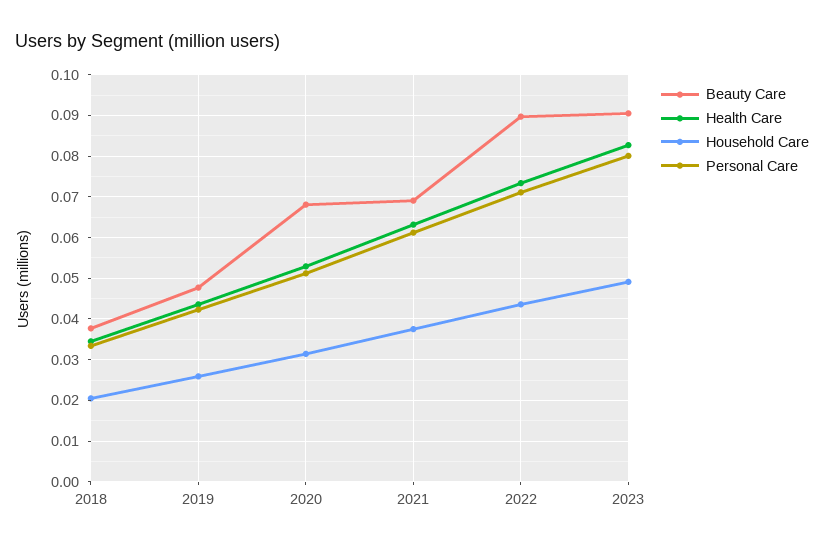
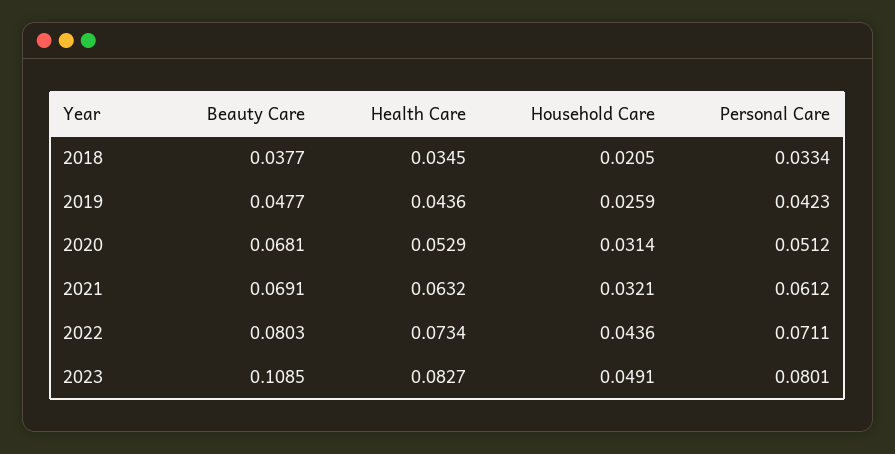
  {
    "Beauty Care": {
      "2018": 0.0377,
      "2019": 0.0477,
      "2020": 0.0681,
      "2021": 0.0691,
-     "2022": 0.09,
+     "2022": 0.0803,
-     "2023": 0.09
+     "2023": 0.1085
    },
    "Health Care": {
      "2018": 0.0345,
      "2019": 0.0436,
      "2020": 0.0529,
      "2021": 0.0632,
      "2022": 0.0734,
      "2023": 0.0827
    },
    "Household Care": {
      "2018": 0.0205,
      "2019": 0.0259,
      "2020": 0.0314,
-     "2021": 0.038,
+     "2021": 0.0321,
      "2022": 0.0436,
      "2023": 0.0491
    },
    "Personal Care": {
      "2018": 0.0334,
      "2019": 0.0423,
      "2020": 0.0512,
      "2021": 0.0612,
      "2022": 0.0711,
      "2023": 0.0801
    }
  }

